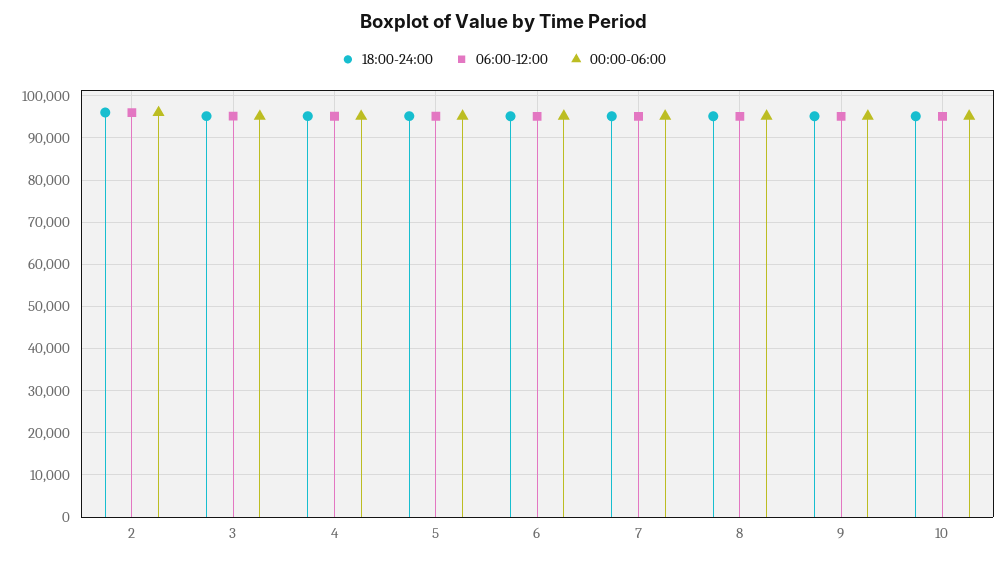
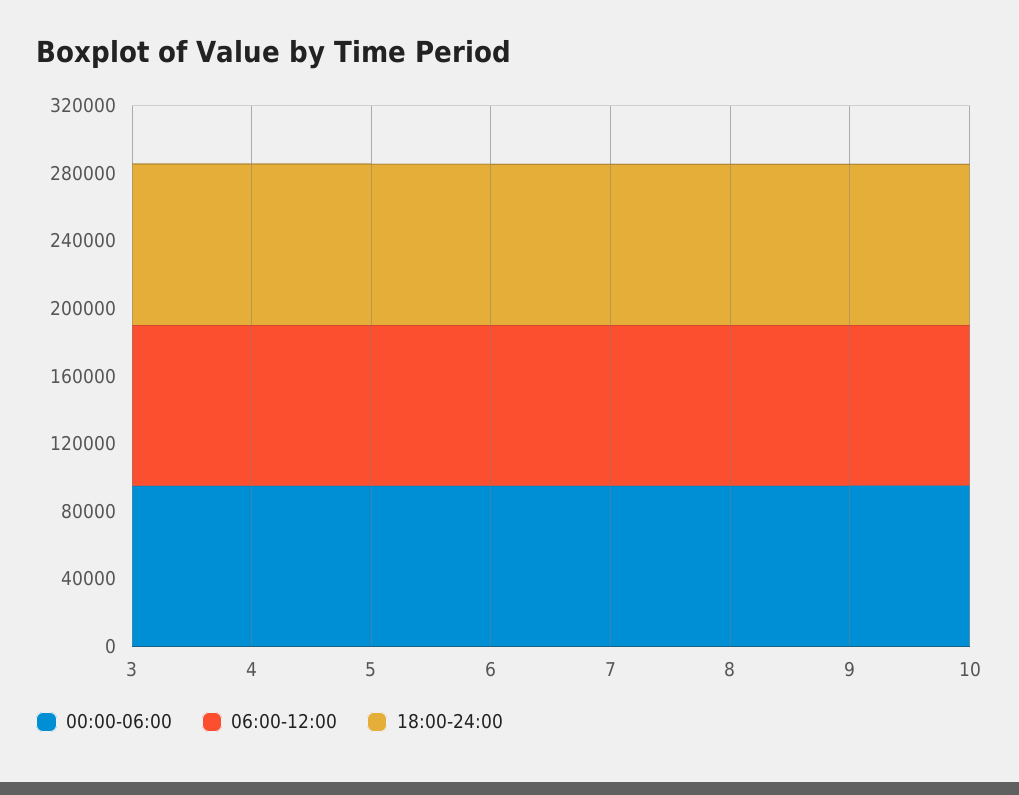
  {
    "18:00-24:00": {
-     "2": 96000,
      "3": 96000,
      "4": 96000,
      "5": 96000,
      "6": 96000,
      "7": 96000,
      "8": 96000,
      "9": 96000,
      "10": 96000
    },
    "06:00-12:00": {
-     "2": 96000,
      "3": 96000,
      "4": 96000,
      "5": 96000,
      "6": 96000,
      "7": 96000,
      "8": 96000,
      "9": 96000,
      "10": 96000
    },
    "00:00-06:00": {
-     "2": 96000,
      "3": 96000,
      "4": 96000,
      "5": 96000,
      "6": 96000,
      "7": 96000,
      "8": 96000,
      "9": 96000,
      "10": 96000
    }
  }

